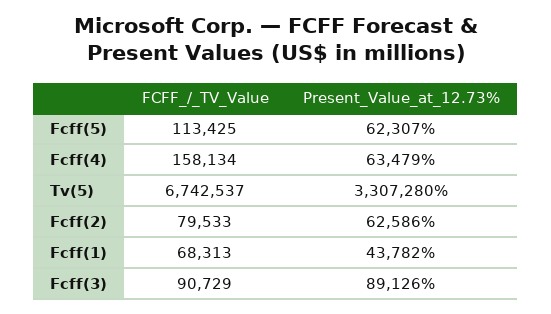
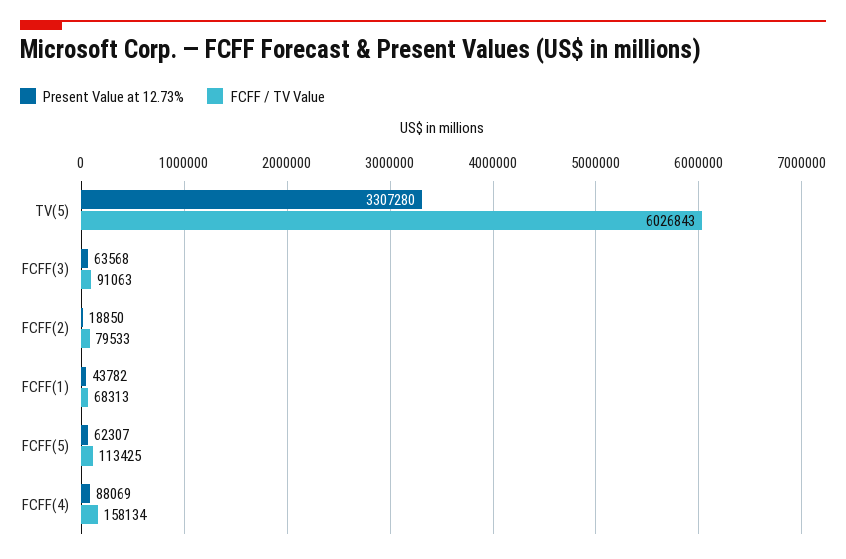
  {
    "FCFF_/_TV_Value": {
      "Fcff(5)": 113425,
      "Fcff(4)": 158134,
-     "Tv(5)": 6742537,
+     "Tv(5)": 6026843,
      "Fcff(2)": 79533,
      "Fcff(1)": 68313,
-     "Fcff(3)": 90729
+     "Fcff(3)": 91063
    },
    "Present_Value_at_12.73%": {
      "Fcff(5)": 62307,
-     "Fcff(4)": 63479,
+     "Fcff(4)": 88069,
      "Tv(5)": 3307280,
-     "Fcff(2)": 62586,
+     "Fcff(2)": 18850,
      "Fcff(1)": 43782,
-     "Fcff(3)": 89126
+     "Fcff(3)": 63568
    }
  }

